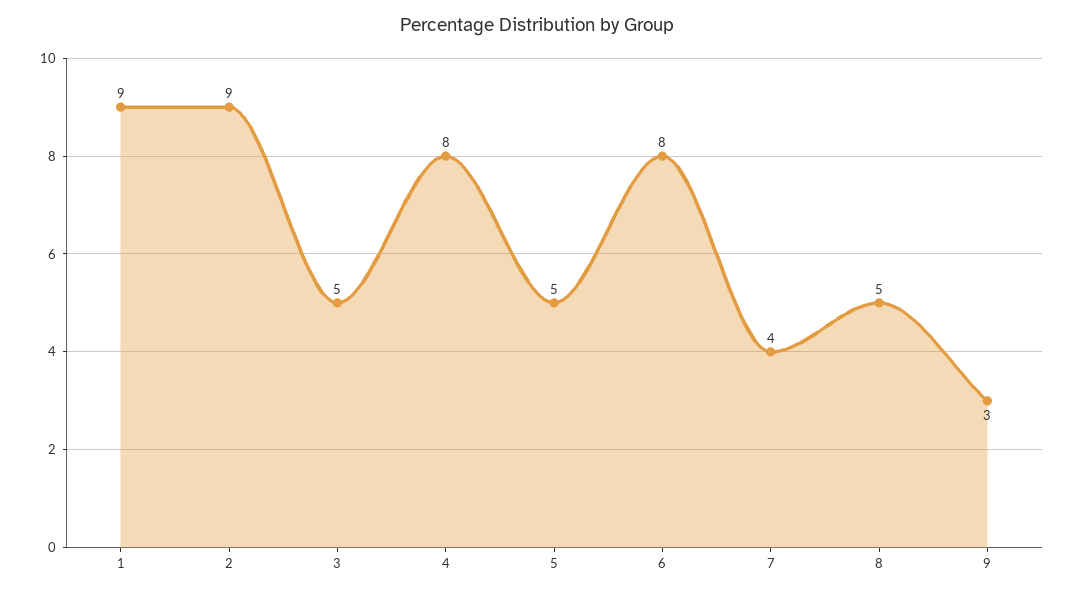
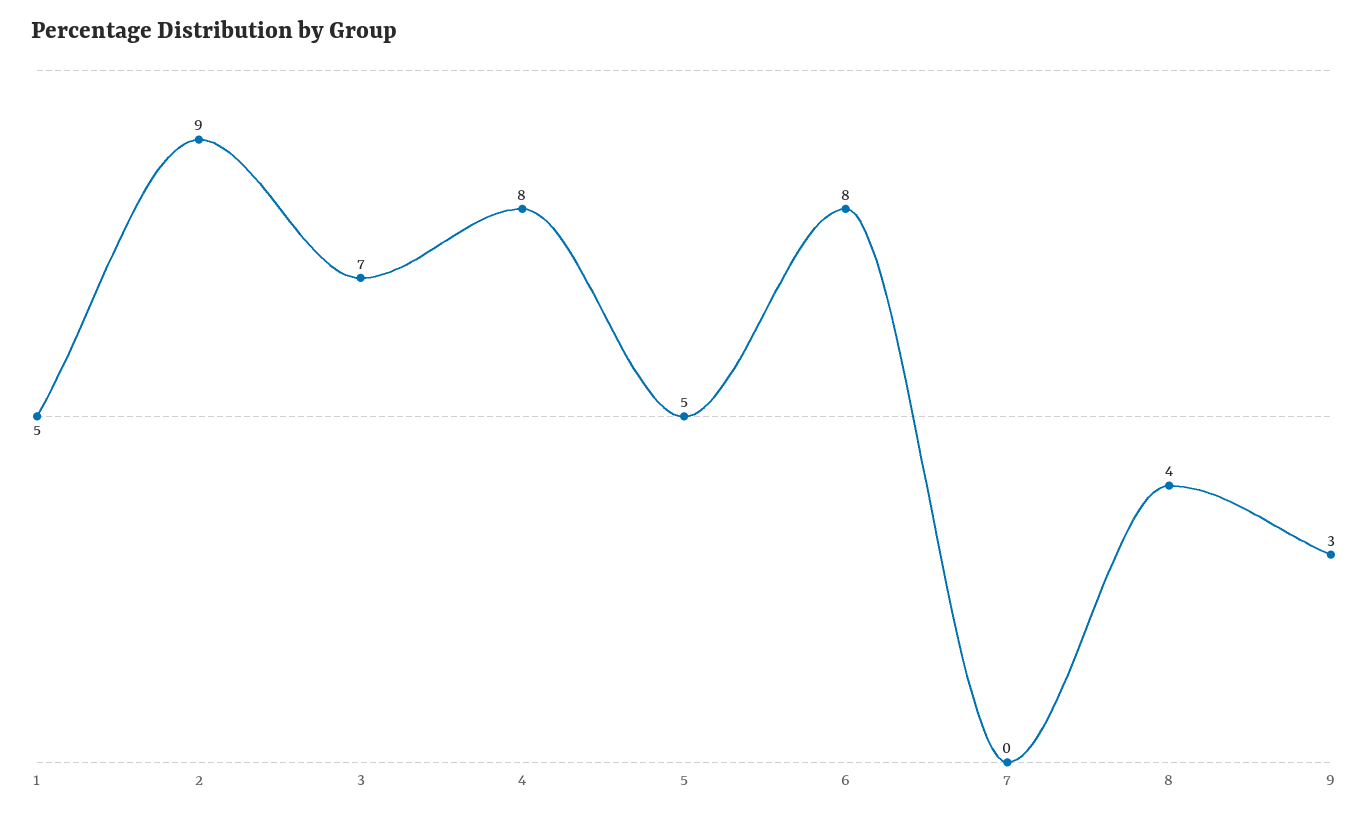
  {
-   "1": 9,
+   "1": 5,
    "2": 9,
-   "3": 5,
+   "3": 7,
    "4": 8,
    "5": 5,
    "6": 8,
-   "7": 4,
+   "7": 0,
-   "8": 5,
+   "8": 4,
    "9": 3
  }

